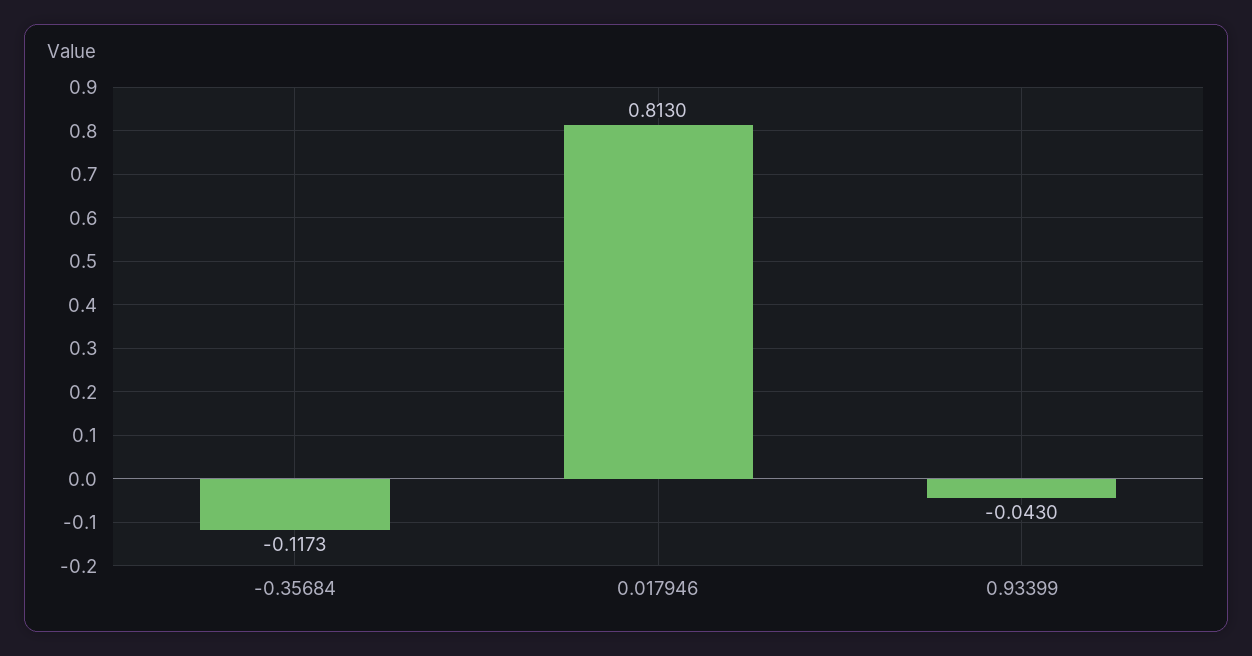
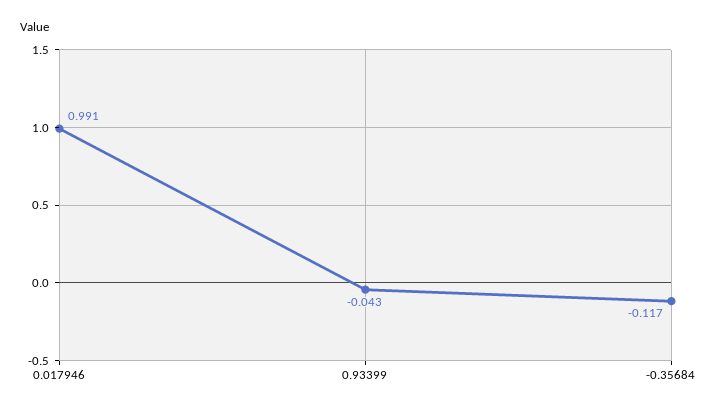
  {
    "-0.35684": -0.1173,
-   "0.017946": 0.813,
+   "0.017946": 0.991,
    "0.93399": -0.043
  }

